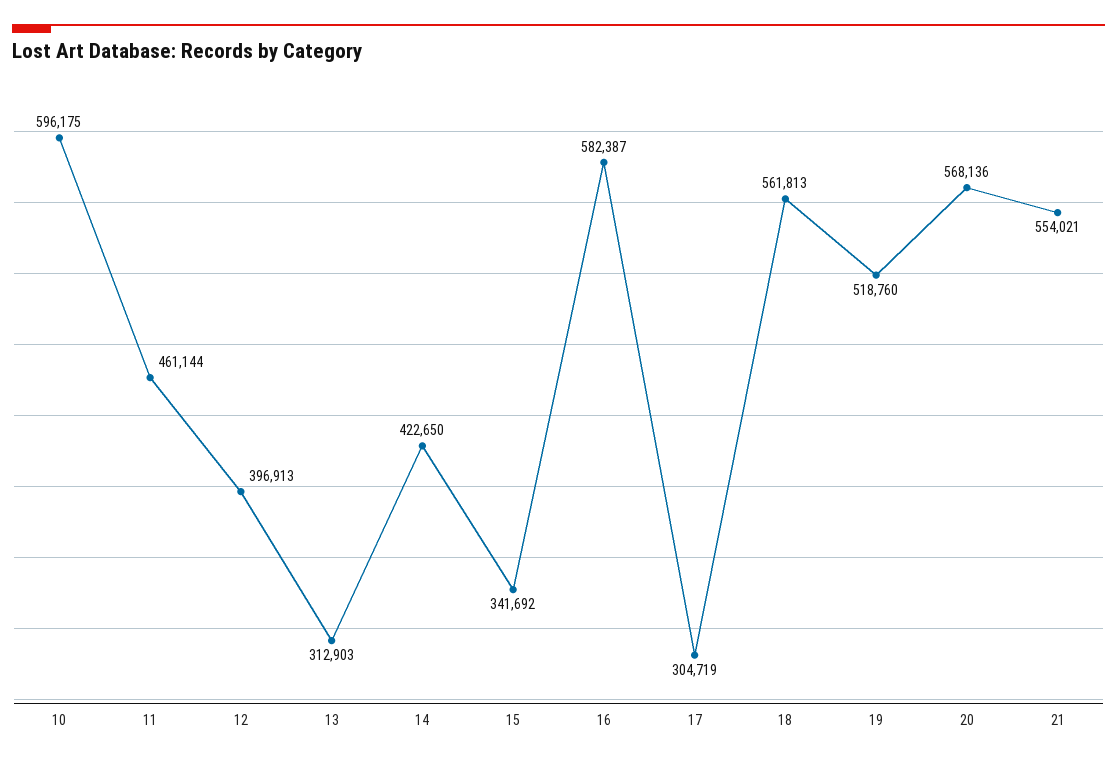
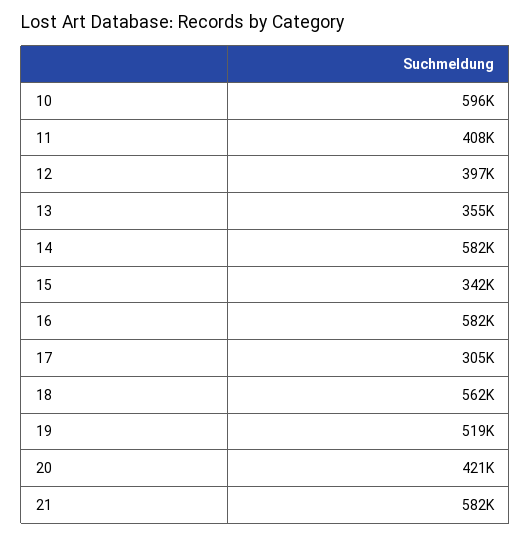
  {
    "10": 596175,
-   "11": 461144,
+   "11": 408000,
    "12": 396913,
-   "13": 312903,
+   "13": 355000,
-   "14": 422650,
+   "14": 582000,
    "15": 341692,
    "16": 582387,
    "17": 304719,
    "18": 561813,
    "19": 518760,
-   "20": 568136,
+   "20": 421000,
-   "21": 554021
+   "21": 582000
  }

